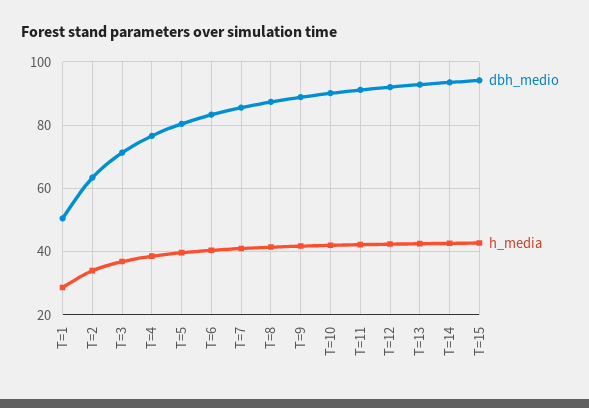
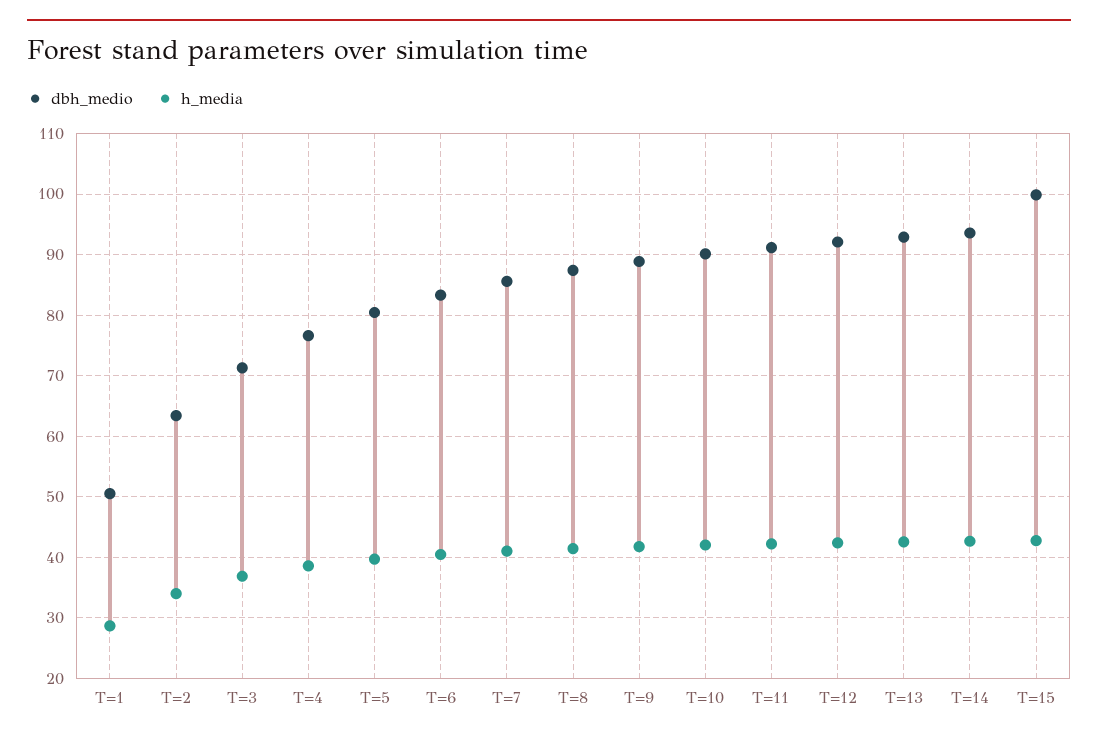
  {
    "dbh_medio": {
      "T=1": 51,
      "T=2": 63,
      "T=3": 71,
      "T=4": 77,
      "T=5": 80,
      "T=6": 83,
      "T=7": 86,
      "T=8": 87,
      "T=9": 89,
      "T=10": 90,
      "T=11": 91,
      "T=12": 92,
      "T=13": 93,
      "T=14": 94,
-     "T=15": 94
+     "T=15": 100
    },
    "h_media": {
      "T=1": 29,
      "T=2": 34,
      "T=3": 37,
      "T=4": 39,
      "T=5": 40,
      "T=6": 40,
      "T=7": 41,
      "T=8": 41,
      "T=9": 42,
      "T=10": 42,
      "T=11": 42,
      "T=12": 42,
      "T=13": 43,
      "T=14": 43,
      "T=15": 43
    }
  }

